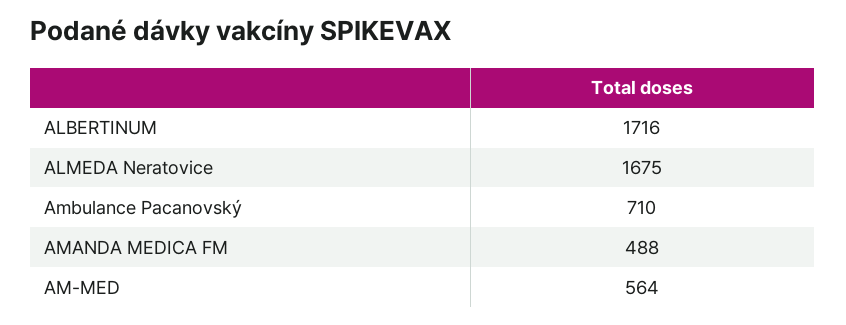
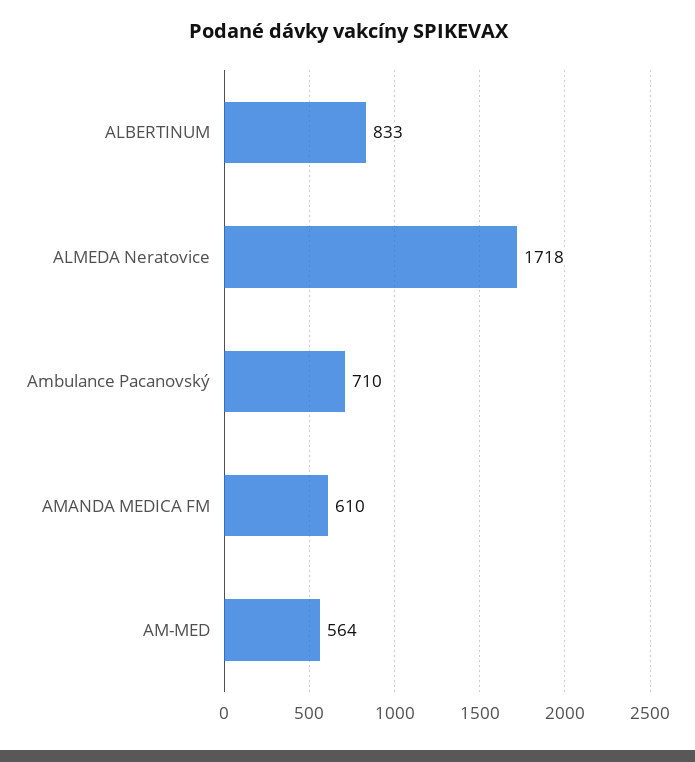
  {
-   "ALBERTINUM": 1716,
+   "ALBERTINUM": 833,
-   "ALMEDA Neratovice": 1675,
+   "ALMEDA Neratovice": 1718,
    "Ambulance Pacanovský": 710,
-   "AMANDA MEDICA FM": 488,
+   "AMANDA MEDICA FM": 610,
    "AM-MED": 564
  }

